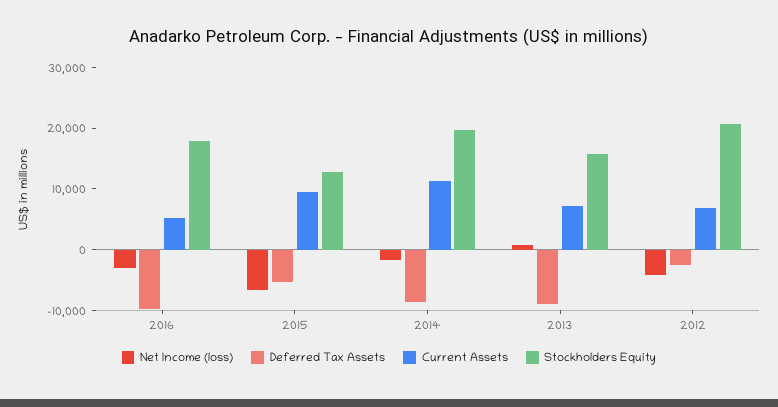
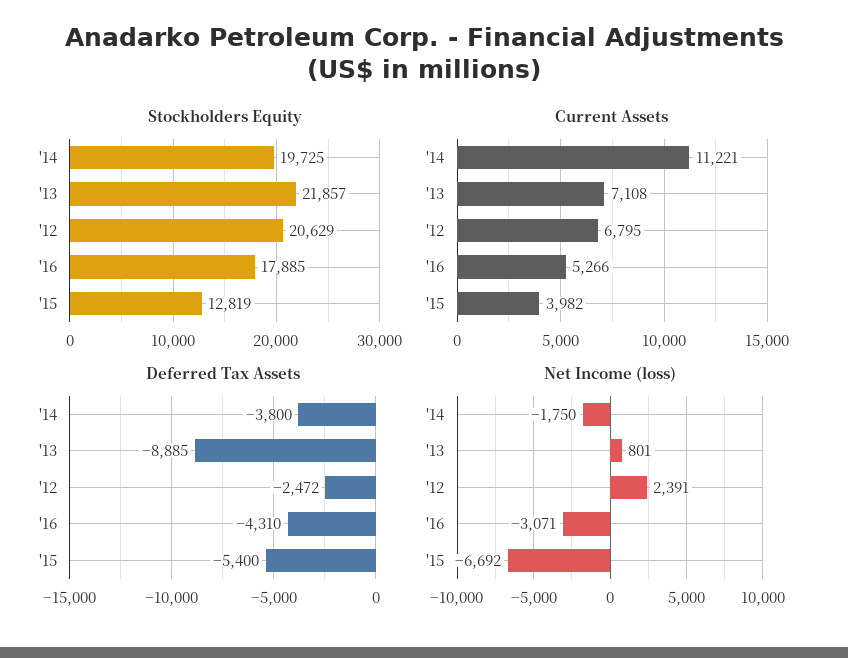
  {
    "Net Income (loss)": {
      "2016": -3071,
      "2015": -6692,
      "2014": -1750,
      "2013": 801,
-     "2012": -4000
+     "2012": 2391
    },
    "Deferred Tax Assets": {
-     "2016": -10000,
+     "2016": -4310,
      "2015": -5400,
-     "2014": -8000,
+     "2014": -3800,
      "2013": -8885,
      "2012": -2472
    },
    "Current Assets": {
      "2016": 5266,
-     "2015": 10000,
+     "2015": 3982,
      "2014": 11221,
      "2013": 7108,
      "2012": 6795
    },
    "Stockholders Equity": {
      "2016": 17885,
      "2015": 12819,
      "2014": 19725,
-     "2013": 16000,
+     "2013": 21857,
      "2012": 20629
    }
  }

